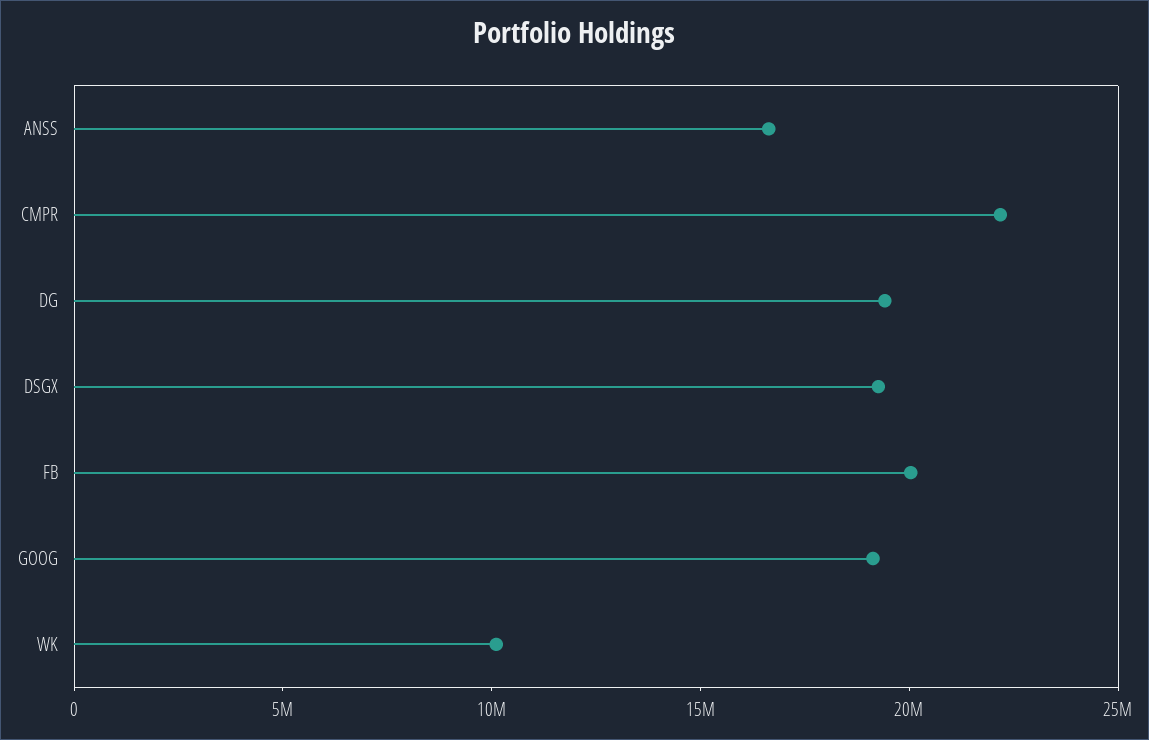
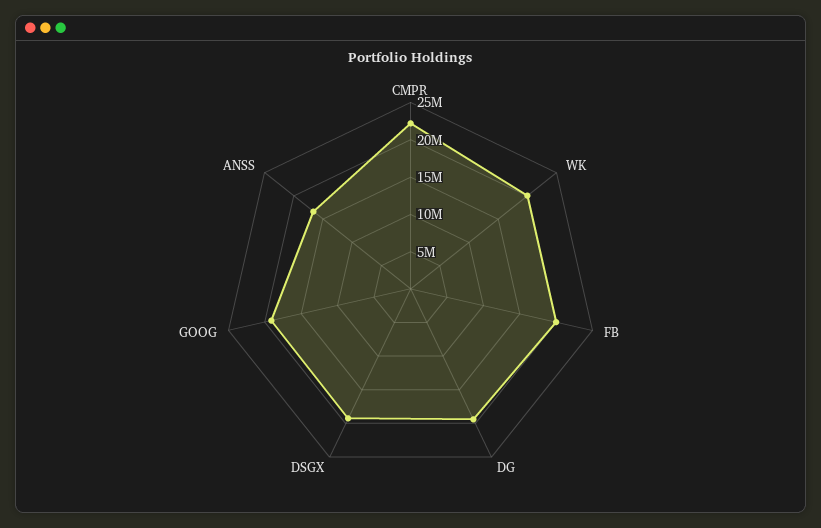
  {
    "ANSS": 17000000,
    "CMPR": 22000000,
    "DG": 19000000,
    "DSGX": 19000000,
    "FB": 20000000,
    "GOOG": 19000000,
-   "WK": 10000000
+   "WK": 20000000
  }

